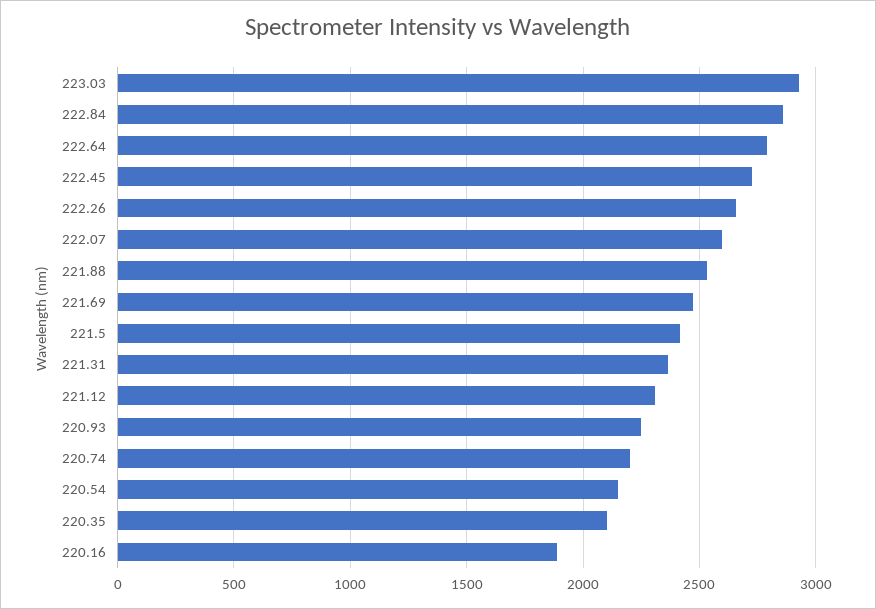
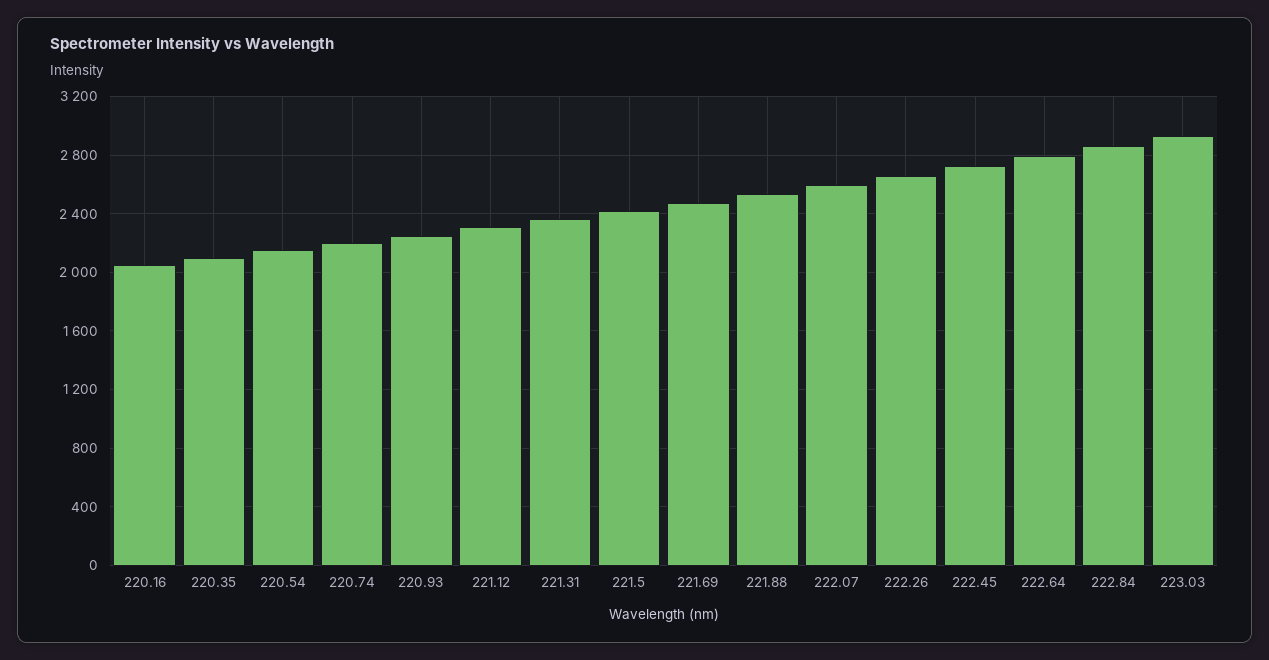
  {
    "223.03": 2950,
    "222.84": 2850,
    "222.64": 2800,
    "222.45": 2700,
    "222.26": 2650,
    "222.07": 2600,
    "221.88": 2550,
    "221.69": 2450,
    "221.5": 2400,
    "221.31": 2350,
    "221.12": 2300,
    "220.93": 2250,
    "220.74": 2200,
    "220.54": 2150,
    "220.35": 2100,
-   "220.16": 1900
+   "220.16": 2050
  }

